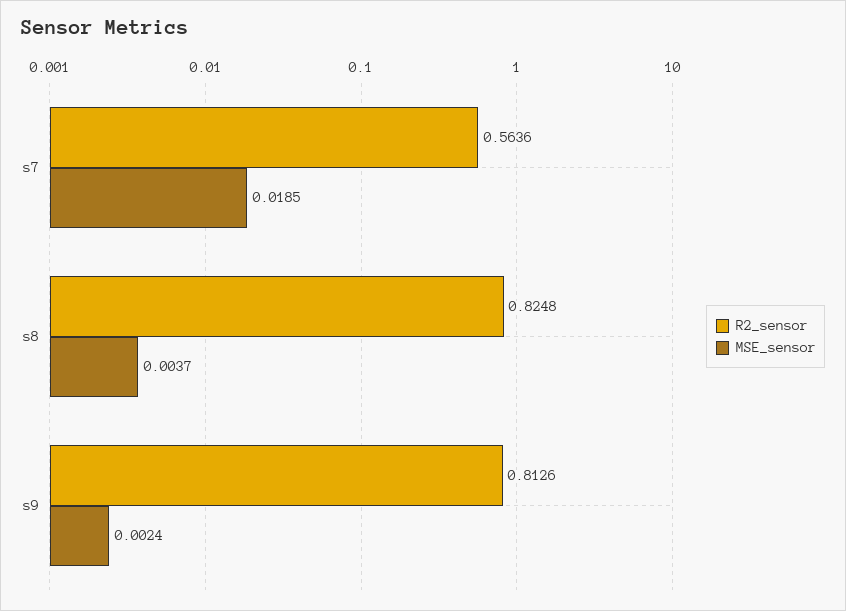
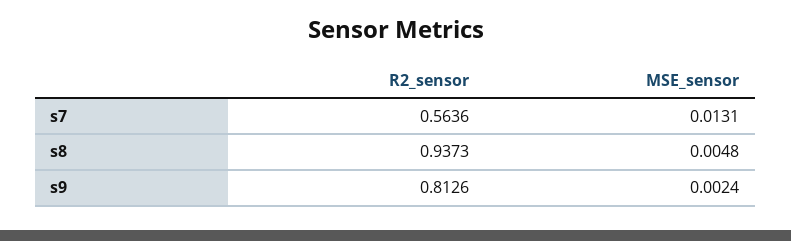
  {
    "R2_sensor": {
      "s7": 0.5636,
-     "s8": 0.8248,
+     "s8": 0.9373,
      "s9": 0.8126
    },
    "MSE_sensor": {
-     "s7": 0.0185,
+     "s7": 0.0131,
-     "s8": 0.0037,
+     "s8": 0.0048,
      "s9": 0.0024
    }
  }

